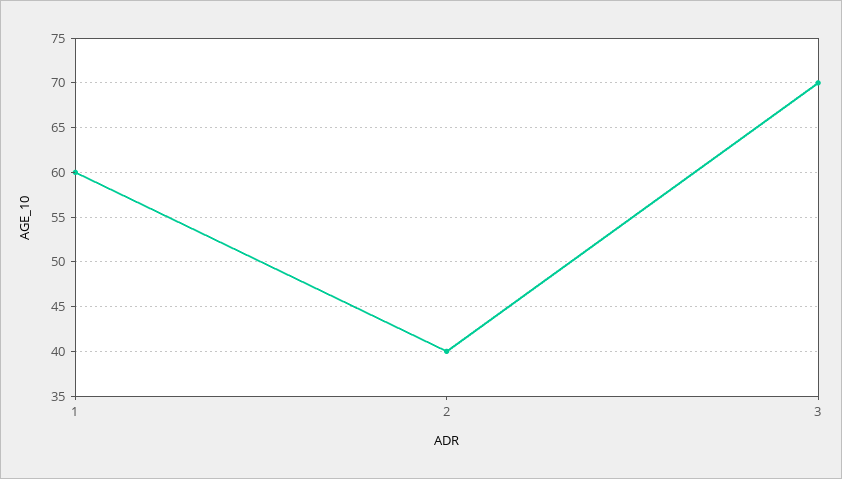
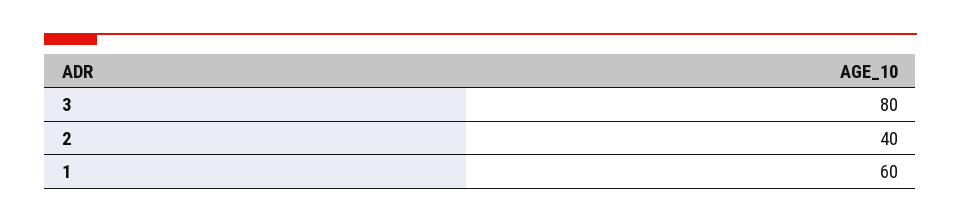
  {
    "1": 60,
    "2": 40,
-   "3": 70
+   "3": 80
  }

